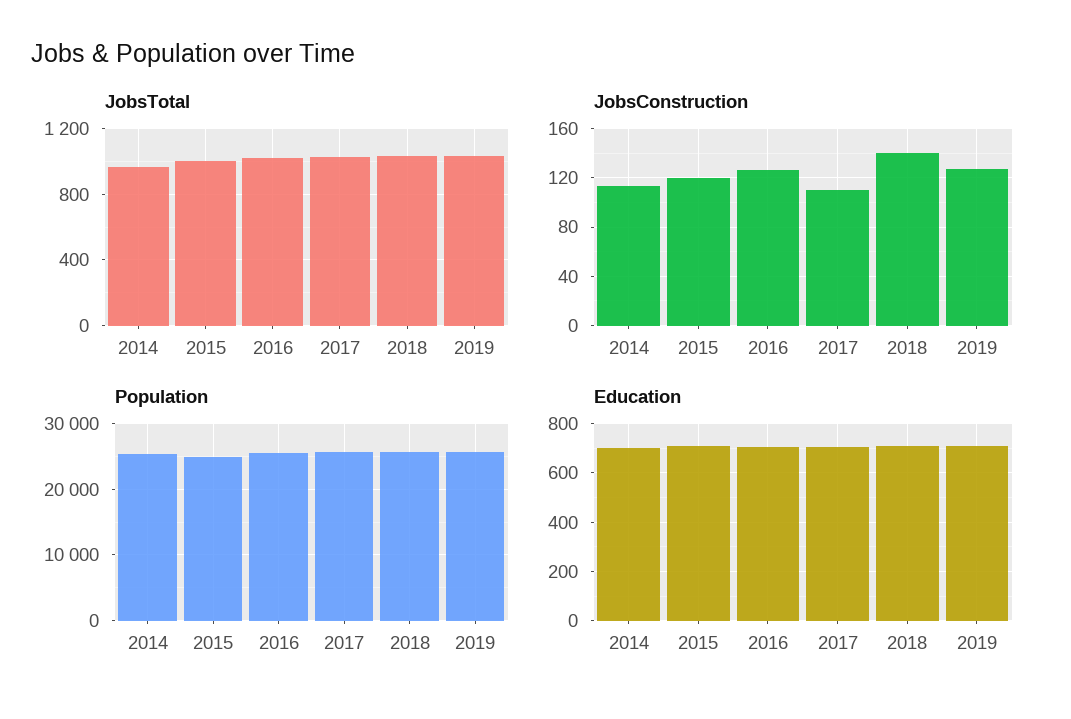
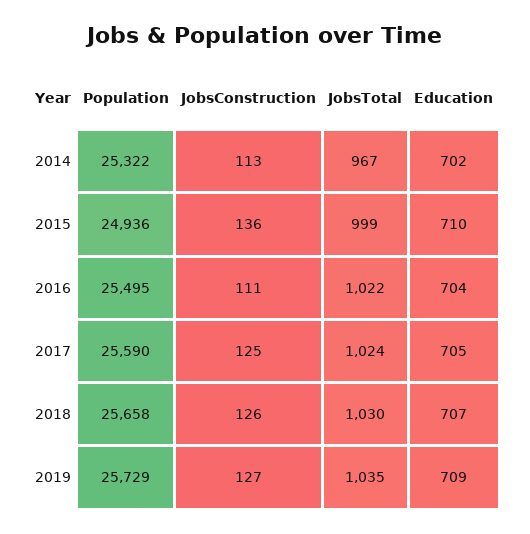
  {
    "JobsTotal": {
      "2014": 967,
      "2015": 999,
      "2016": 1022,
      "2017": 1024,
      "2018": 1030,
      "2019": 1035
    },
    "JobsConstruction": {
      "2014": 113,
-     "2015": 120,
+     "2015": 136,
-     "2016": 125,
+     "2016": 111,
-     "2017": 110,
+     "2017": 125,
-     "2018": 140,
+     "2018": 126,
      "2019": 127
    },
    "Population": {
      "2014": 25322,
      "2015": 24936,
      "2016": 25495,
      "2017": 25590,
      "2018": 25658,
      "2019": 25729
    },
    "Education": {
      "2014": 702,
      "2015": 710,
      "2016": 704,
      "2017": 705,
      "2018": 707,
      "2019": 709
    }
  }

